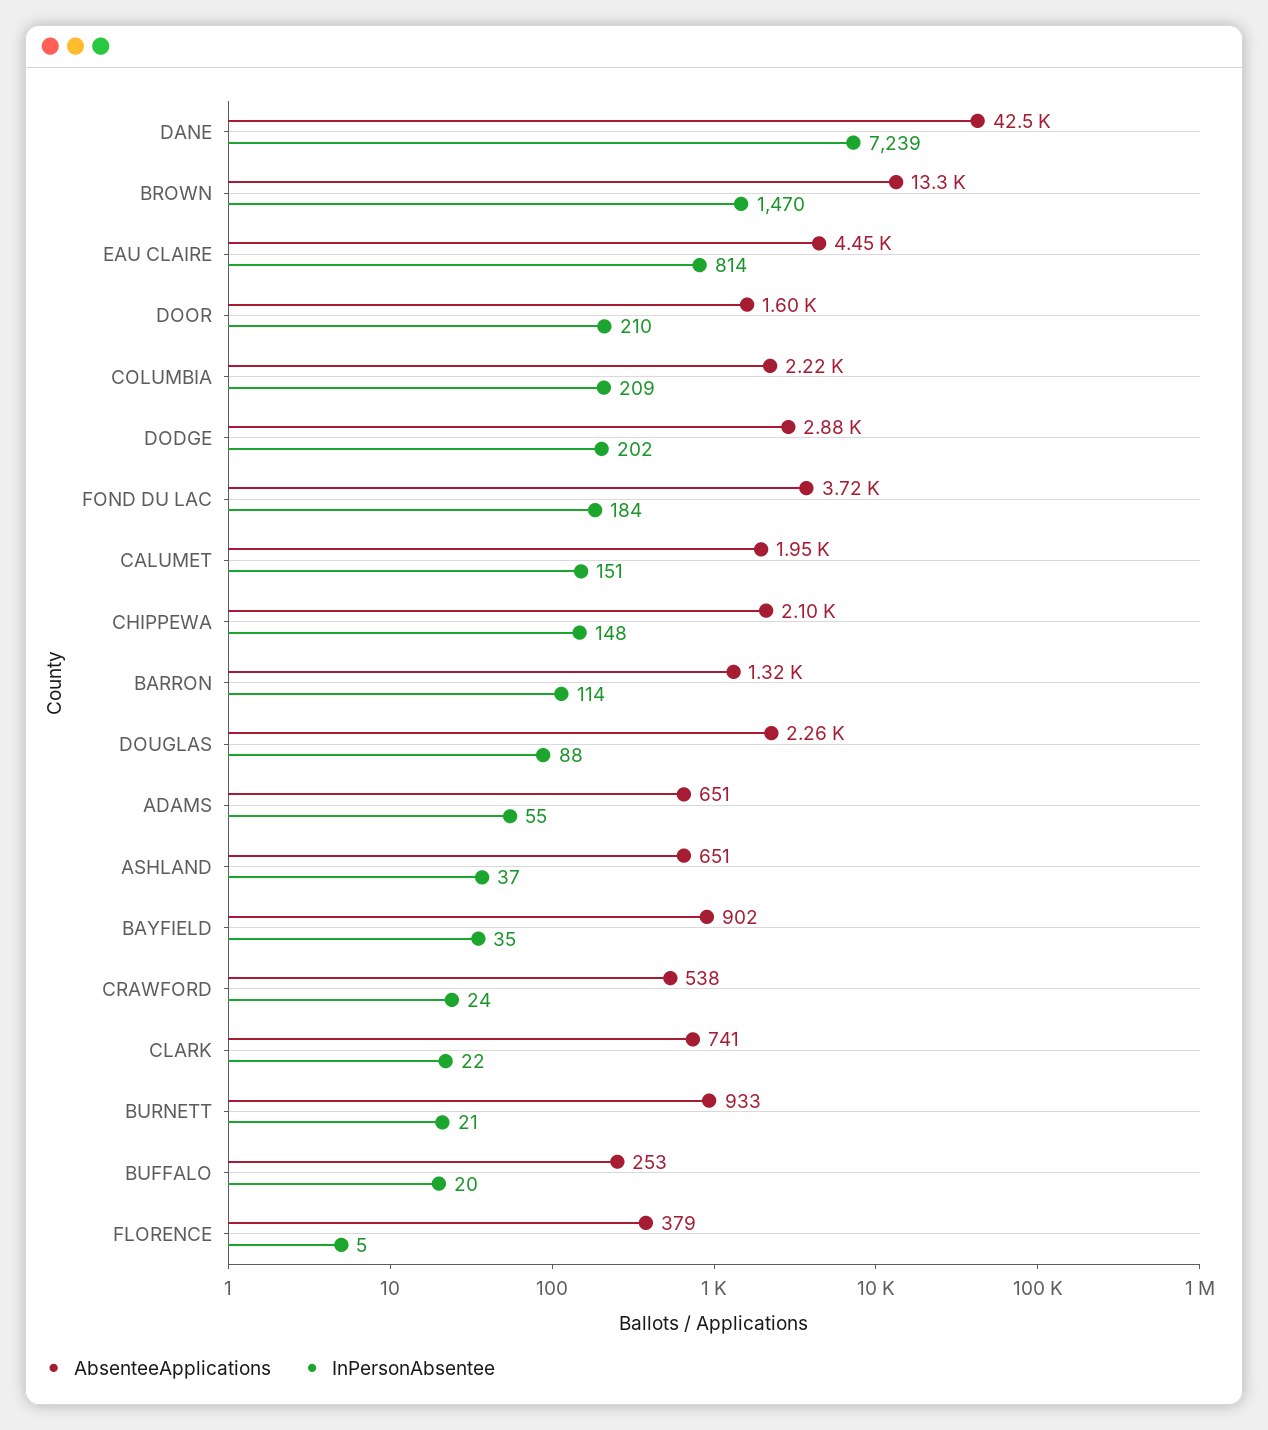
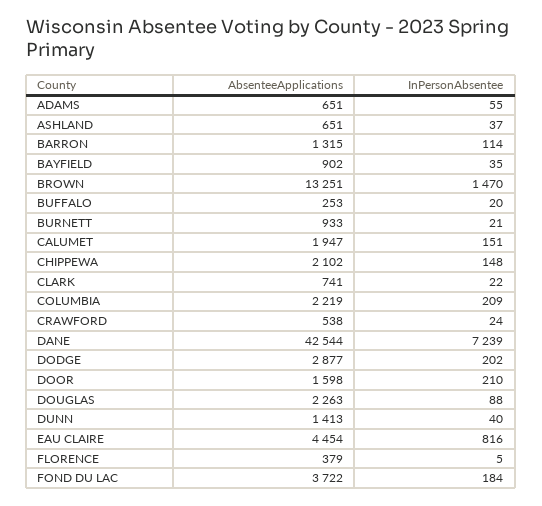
  {
    "AbsenteeApplications": {
      "DANE": 42544,
      "BROWN": 13251,
      "EAU CLAIRE": 4454,
      "DOOR": 1598,
      "COLUMBIA": 2219,
      "DODGE": 2877,
      "FOND DU LAC": 3722,
      "CALUMET": 1947,
      "CHIPPEWA": 2102,
      "BARRON": 1315,
      "DOUGLAS": 2263,
      "ADAMS": 651,
      "ASHLAND": 651,
      "BAYFIELD": 902,
      "CRAWFORD": 538,
      "CLARK": 741,
      "BURNETT": 933,
      "BUFFALO": 253,
-     "FLORENCE": 379
+     "FLORENCE": 379,
+     "DUNN": 1413
    },
    "InPersonAbsentee": {
      "DANE": 7239,
      "BROWN": 1470,
-     "EAU CLAIRE": 814,
+     "EAU CLAIRE": 816,
      "DOOR": 210,
      "COLUMBIA": 209,
      "DODGE": 202,
      "FOND DU LAC": 184,
      "CALUMET": 151,
      "CHIPPEWA": 148,
      "BARRON": 114,
      "DOUGLAS": 88,
      "ADAMS": 55,
      "ASHLAND": 37,
      "BAYFIELD": 35,
      "CRAWFORD": 24,
      "CLARK": 22,
      "BURNETT": 21,
      "BUFFALO": 20,
-     "FLORENCE": 5
+     "FLORENCE": 5,
+     "DUNN": 40
    }
  }

